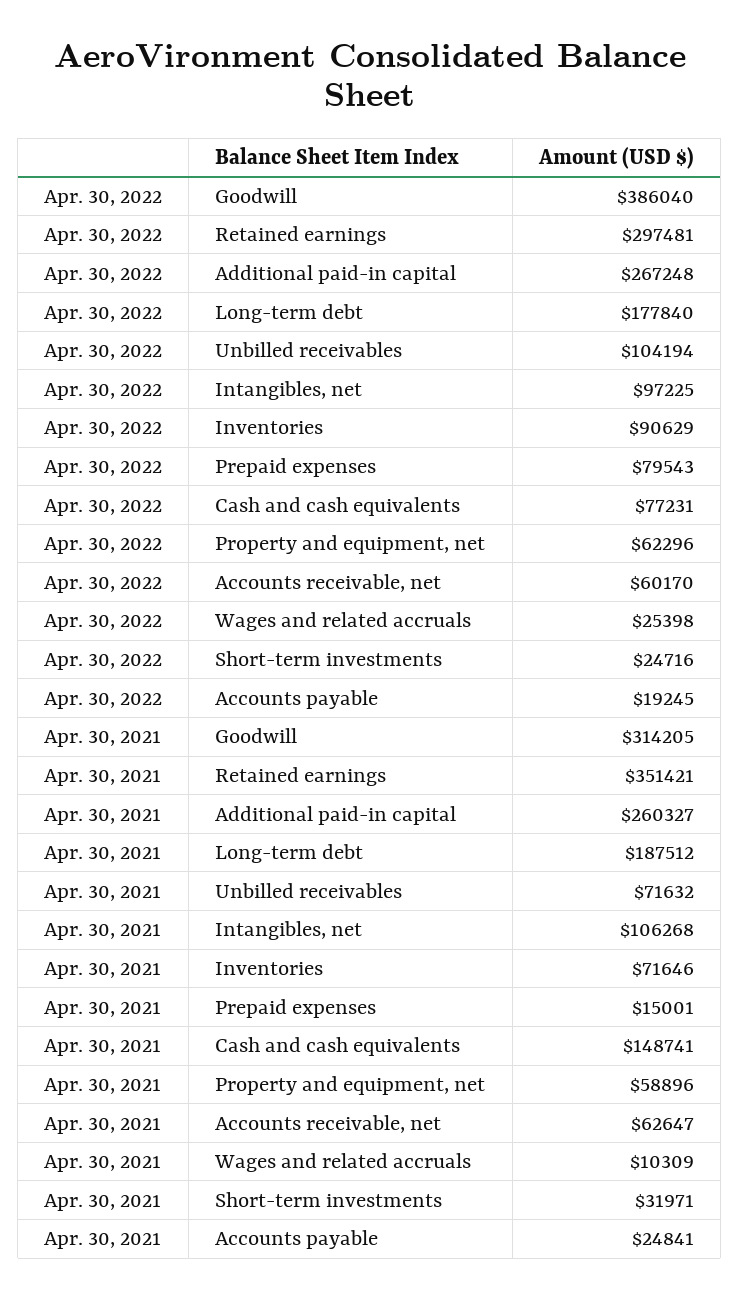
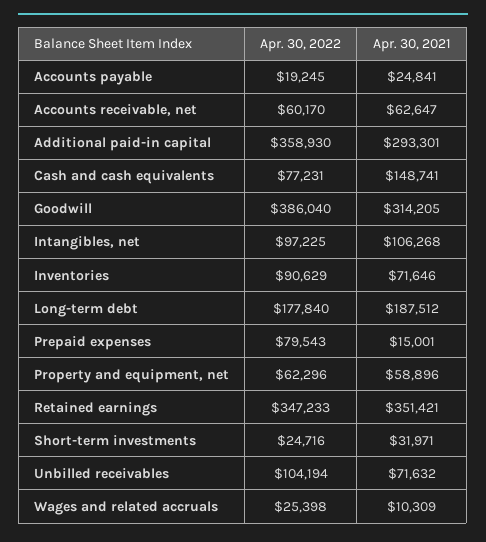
  {
    "Apr. 30, 2022": {
      "Goodwill": 386040,
-     "Retained earnings": 297481,
+     "Retained earnings": 347233,
-     "Additional paid-in capital": 267248,
+     "Additional paid-in capital": 358930,
      "Long-term debt": 177840,
      "Unbilled receivables": 104194,
      "Intangibles, net": 97225,
      "Inventories": 90629,
      "Prepaid expenses": 79543,
      "Cash and cash equivalents": 77231,
      "Property and equipment, net": 62296,
      "Accounts receivable, net": 60170,
      "Wages and related accruals": 25398,
      "Short-term investments": 24716,
      "Accounts payable": 19245
    },
    "Apr. 30, 2021": {
      "Goodwill": 314205,
      "Retained earnings": 351421,
-     "Additional paid-in capital": 260327,
+     "Additional paid-in capital": 293301,
      "Long-term debt": 187512,
      "Unbilled receivables": 71632,
      "Intangibles, net": 106268,
      "Inventories": 71646,
      "Prepaid expenses": 15001,
      "Cash and cash equivalents": 148741,
      "Property and equipment, net": 58896,
      "Accounts receivable, net": 62647,
      "Wages and related accruals": 10309,
      "Short-term investments": 31971,
      "Accounts payable": 24841
    }
  }

